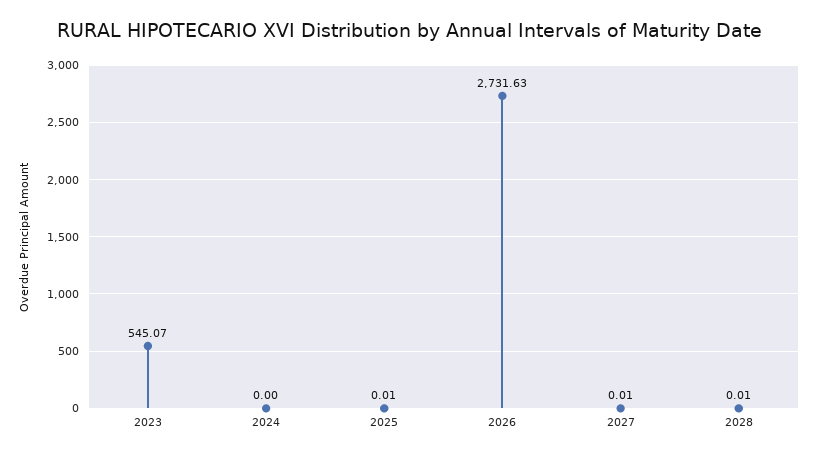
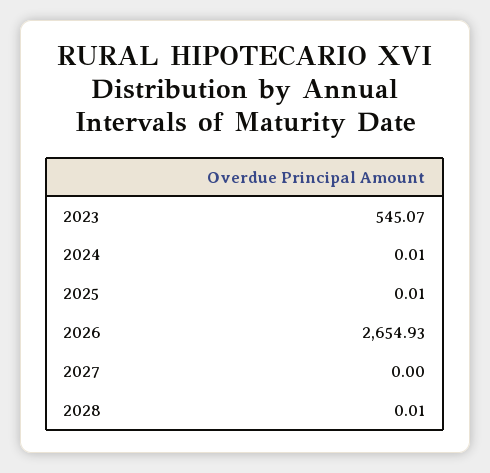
  {
    "2023": 545.07,
-   "2024": 0,
+   "2024": 0.01,
    "2025": 0.01,
-   "2026": 2731.63,
+   "2026": 2654.93,
-   "2027": 0.01,
+   "2027": 0,
    "2028": 0.01
  }

